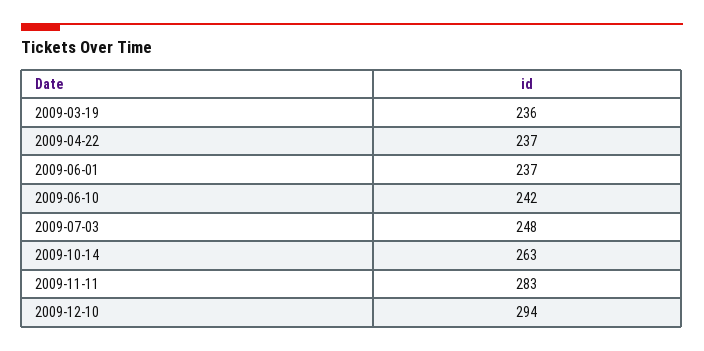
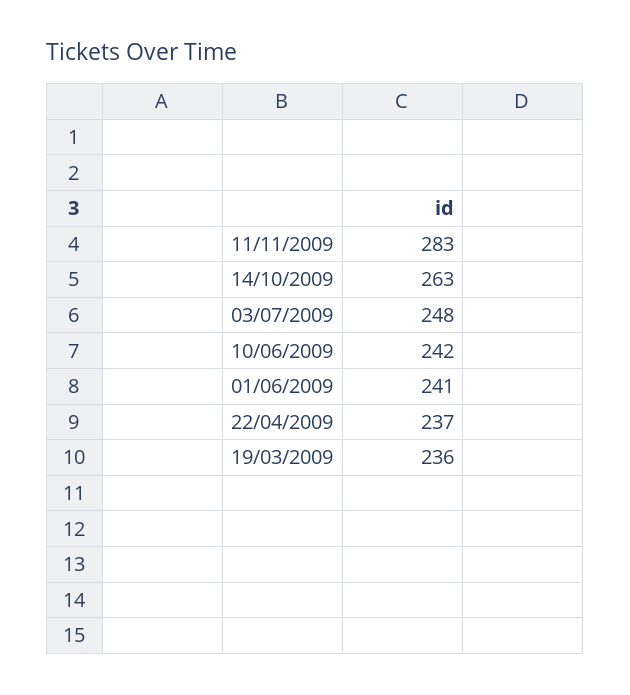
  {
    "2009-03-19": 236,
    "2009-04-22": 237,
-   "2009-06-01": 237,
+   "2009-06-01": 241,
    "2009-06-10": 242,
    "2009-07-03": 248,
    "2009-10-14": 263,
-   "2009-11-11": 283,
+   "2009-11-11": 283
-   "2009-12-10": 294
  }

